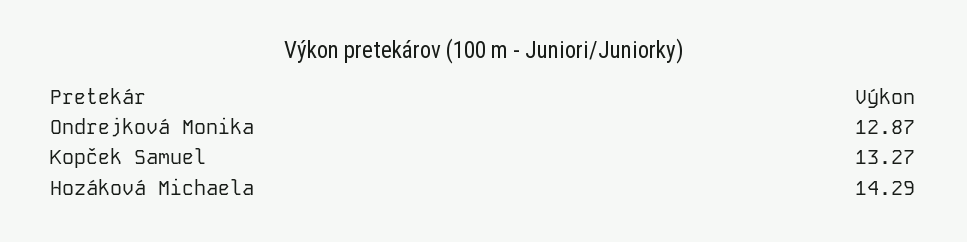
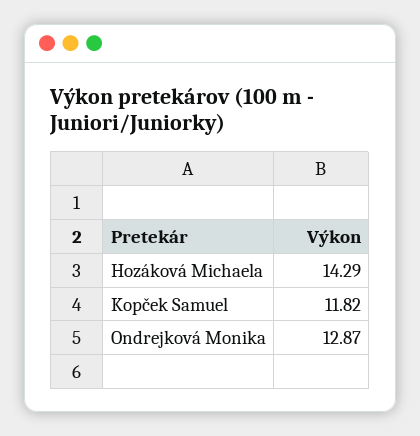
  {
    "Ondrejková Monika": 12.87,
-   "Kopček Samuel": 13.27,
+   "Kopček Samuel": 11.82,
    "Hozáková Michaela": 14.29
  }

